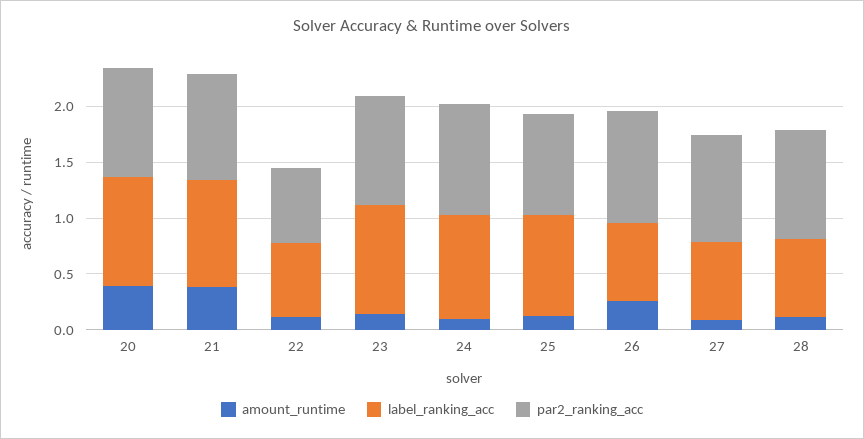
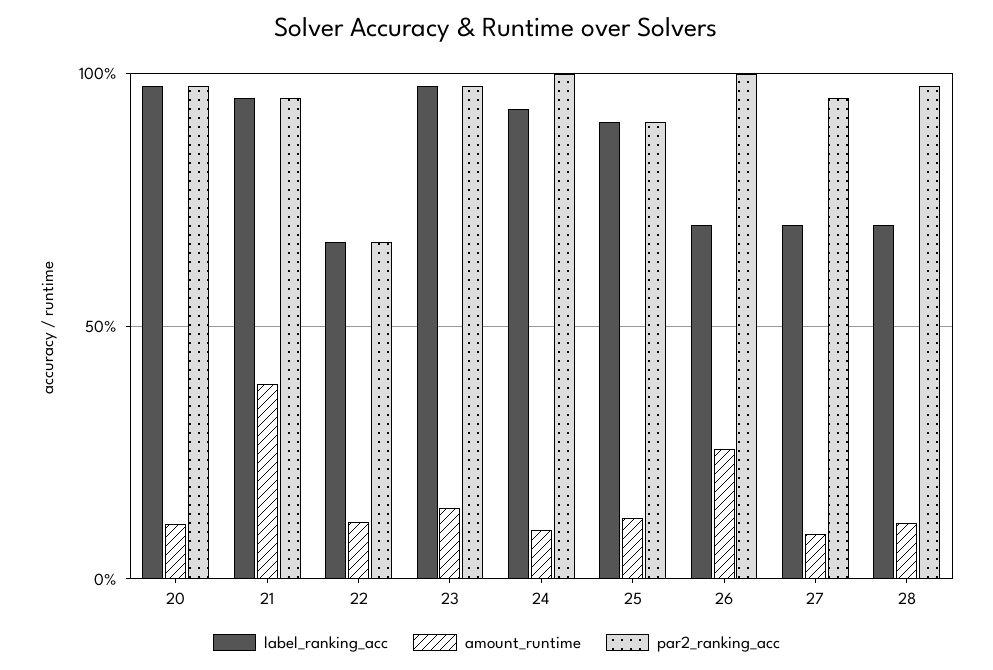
  {
    "amount_runtime": {
-     "20": 0.4,
+     "20": 0.1,
      "21": 0.4,
      "22": 0.1,
      "23": 0.15,
      "24": 0.1,
      "25": 0.1,
      "26": 0.25,
      "27": 0.1,
      "28": 0.1
    },
    "label_ranking_acc": {
      "20": 1,
      "21": 0.95,
      "22": 0.65,
      "23": 1,
      "24": 0.95,
      "25": 0.9,
      "26": 0.7,
      "27": 0.7,
      "28": 0.7
    },
    "par2_ranking_acc": {
      "20": 1,
      "21": 0.95,
      "22": 0.65,
      "23": 1,
      "24": 1,
      "25": 0.9,
      "26": 1,
      "27": 0.95,
      "28": 1
    }
  }

